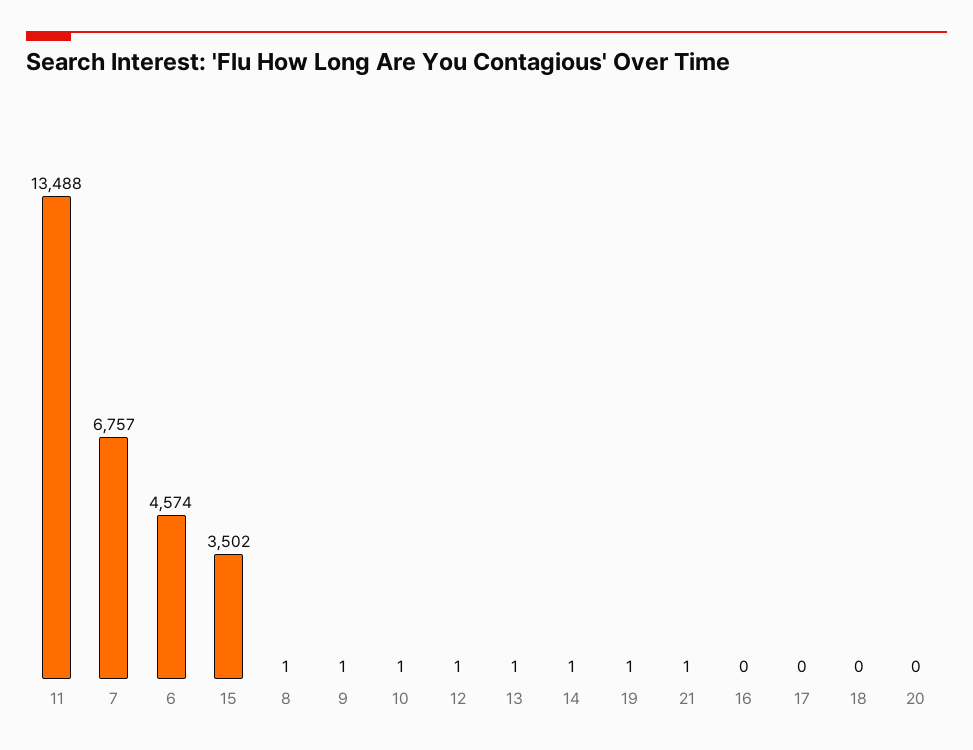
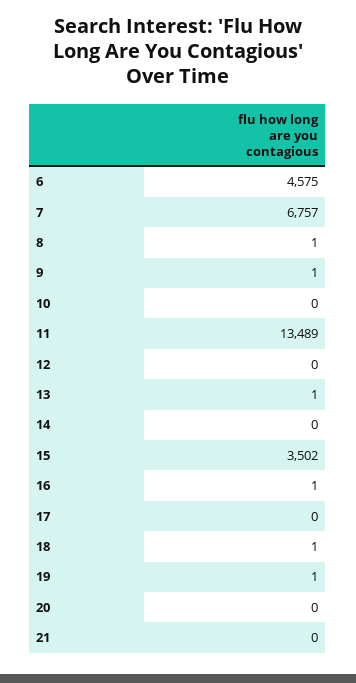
  {
-   "11": 13488,
+   "11": 13489,
    "7": 6757,
-   "6": 4574,
+   "6": 4575,
    "15": 3502,
    "8": 1,
    "9": 1,
-   "10": 1,
+   "10": 0,
-   "12": 1,
+   "12": 0,
    "13": 1,
-   "14": 1,
+   "14": 0,
    "19": 1,
-   "21": 1,
+   "21": 0,
-   "16": 0,
+   "16": 1,
    "17": 0,
-   "18": 0,
+   "18": 1,
    "20": 0
  }

